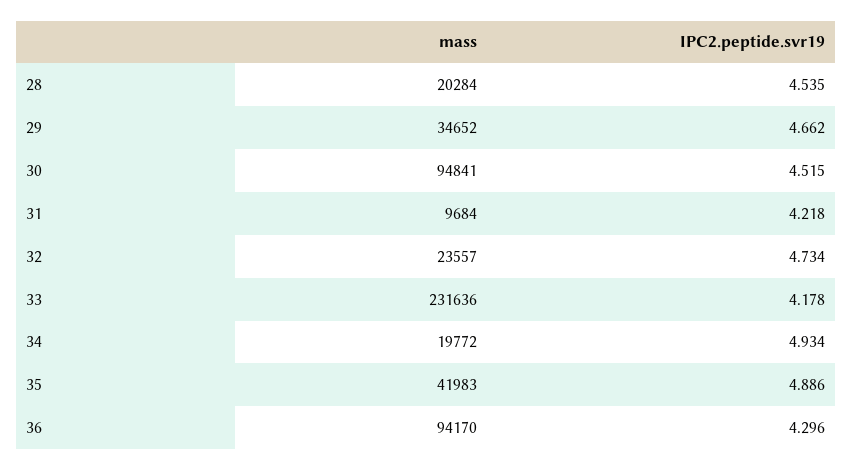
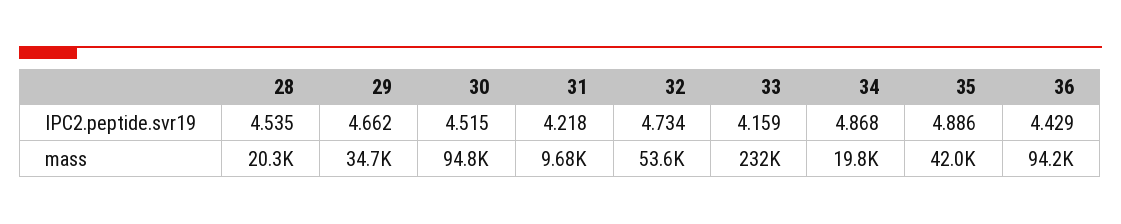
  {
    "mass": {
      "28": 20284,
      "29": 34652,
      "30": 94841,
      "31": 9684,
-     "32": 23557,
+     "32": 53600,
      "33": 231636,
      "34": 19772,
      "35": 41983,
      "36": 94170
    },
    "IPC2.peptide.svr19": {
      "28": 4.535,
      "29": 4.662,
      "30": 4.515,
      "31": 4.218,
      "32": 4.734,
-     "33": 4.178,
+     "33": 4.159,
-     "34": 4.934,
+     "34": 4.868,
      "35": 4.886,
-     "36": 4.296
+     "36": 4.429
    }
  }

